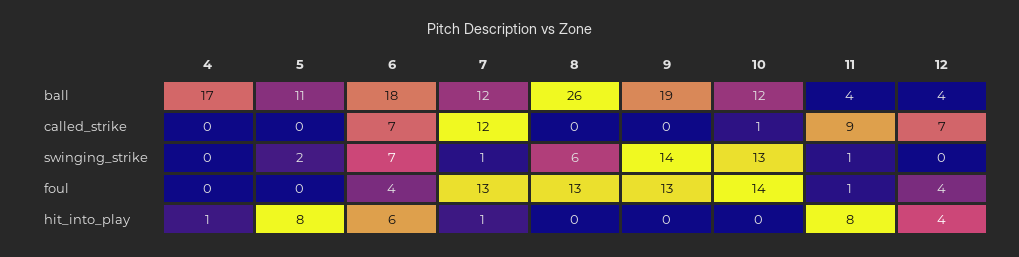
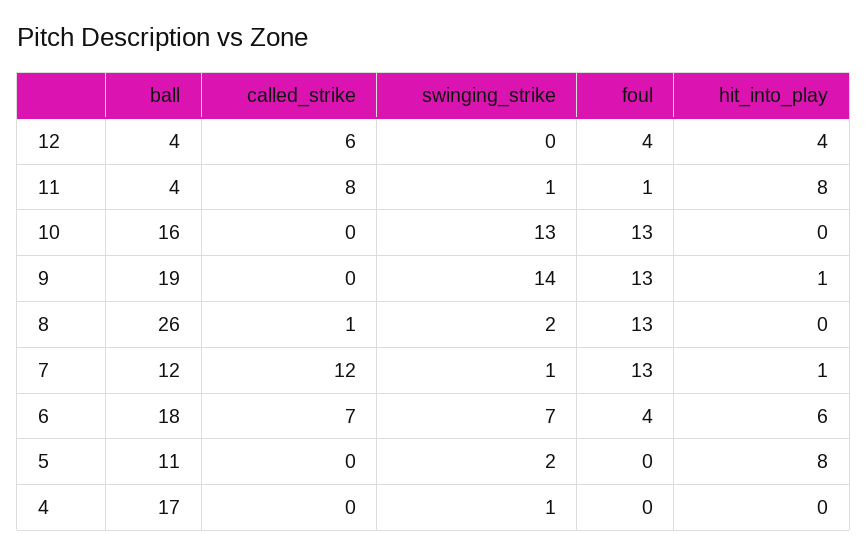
  {
    "4": {
      "ball": 17,
      "called_strike": 0,
-     "swinging_strike": 0,
+     "swinging_strike": 1,
      "foul": 0,
-     "hit_into_play": 1
+     "hit_into_play": 0
    },
    "5": {
      "ball": 11,
      "called_strike": 0,
      "swinging_strike": 2,
      "foul": 0,
      "hit_into_play": 8
    },
    "6": {
      "ball": 18,
      "called_strike": 7,
      "swinging_strike": 7,
      "foul": 4,
      "hit_into_play": 6
    },
    "7": {
      "ball": 12,
      "called_strike": 12,
      "swinging_strike": 1,
      "foul": 13,
      "hit_into_play": 1
    },
    "8": {
      "ball": 26,
-     "called_strike": 0,
+     "called_strike": 1,
-     "swinging_strike": 6,
+     "swinging_strike": 2,
      "foul": 13,
      "hit_into_play": 0
    },
    "9": {
      "ball": 19,
      "called_strike": 0,
      "swinging_strike": 14,
      "foul": 13,
-     "hit_into_play": 0
+     "hit_into_play": 1
    },
    "10": {
-     "ball": 12,
+     "ball": 16,
-     "called_strike": 1,
+     "called_strike": 0,
      "swinging_strike": 13,
-     "foul": 14,
+     "foul": 13,
      "hit_into_play": 0
    },
    "11": {
      "ball": 4,
-     "called_strike": 9,
+     "called_strike": 8,
      "swinging_strike": 1,
      "foul": 1,
      "hit_into_play": 8
    },
    "12": {
      "ball": 4,
-     "called_strike": 7,
+     "called_strike": 6,
      "swinging_strike": 0,
      "foul": 4,
      "hit_into_play": 4
    }
  }

